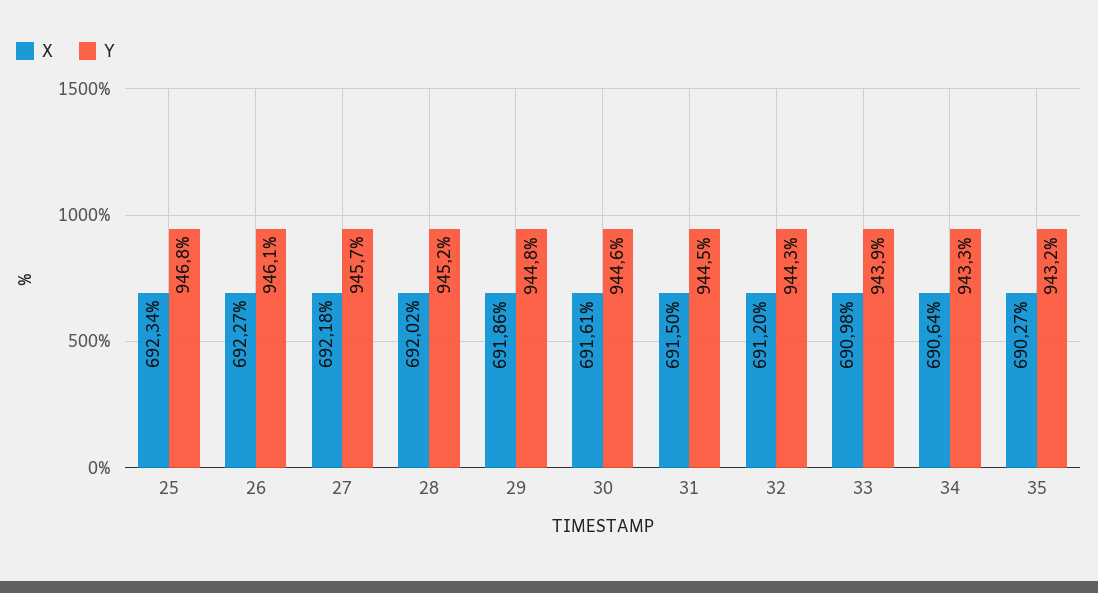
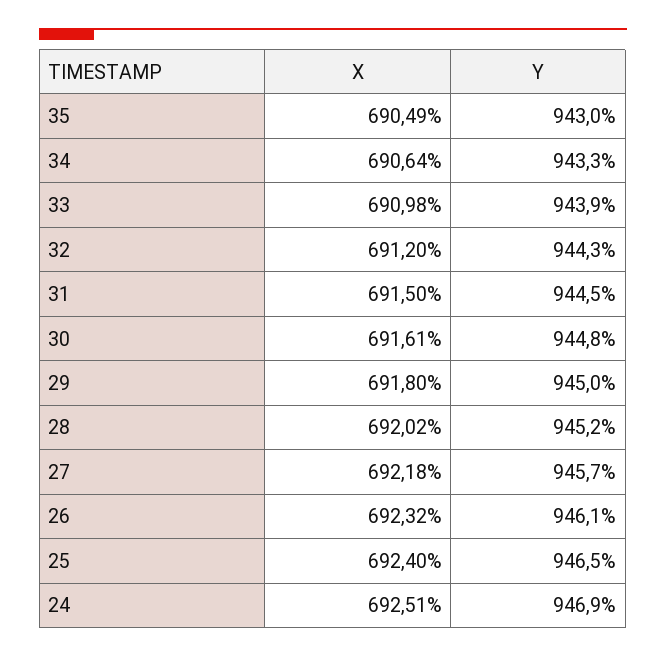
  {
    "X": {
-     "25": 692.34,
+     "25": 692.4,
-     "26": 692.27,
+     "26": 692.32,
      "27": 692.18,
      "28": 692.02,
-     "29": 691.86,
+     "29": 691.8,
      "30": 691.61,
      "31": 691.5,
      "32": 691.2,
      "33": 690.98,
      "34": 690.64,
-     "35": 690.27
+     "35": 690.49,
+     "24": 692.51
    },
    "Y": {
-     "25": 946.8,
+     "25": 946.5,
      "26": 946.1,
      "27": 945.7,
      "28": 945.2,
-     "29": 944.8,
+     "29": 945,
-     "30": 944.6,
+     "30": 944.8,
      "31": 944.5,
      "32": 944.3,
      "33": 943.9,
      "34": 943.3,
-     "35": 943.2
+     "35": 943,
+     "24": 946.9
    }
  }

